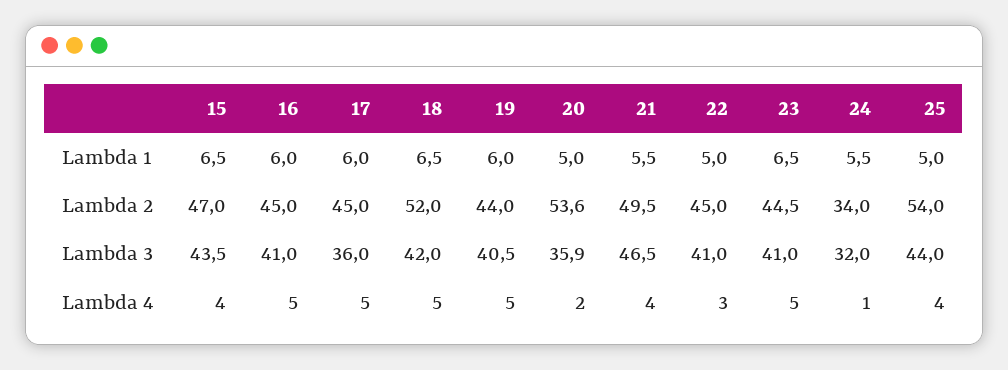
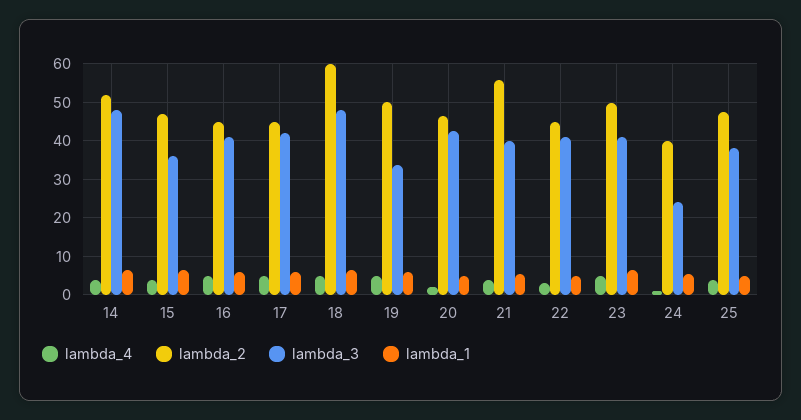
  {
    "Lambda 1": {
      "15": 6.5,
      "16": 6,
      "17": 6,
      "18": 6.5,
      "19": 6,
      "20": 5,
      "21": 5.5,
      "22": 5,
      "23": 6.5,
      "24": 5.5,
-     "25": 5
+     "25": 5,
+     "14": 6
    },
    "Lambda 2": {
      "15": 47,
      "16": 45,
      "17": 45,
-     "18": 52,
+     "18": 60,
-     "19": 44,
+     "19": 50,
-     "20": 53.6,
+     "20": 46,
-     "21": 49.5,
+     "21": 56,
      "22": 45,
-     "23": 44.5,
+     "23": 50,
-     "24": 34,
+     "24": 40,
-     "25": 54
+     "25": 48,
+     "14": 52
    },
    "Lambda 3": {
-     "15": 43.5,
+     "15": 36,
      "16": 41,
-     "17": 36,
+     "17": 42,
-     "18": 42,
+     "18": 48,
-     "19": 40.5,
+     "19": 34,
-     "20": 35.9,
+     "20": 42,
-     "21": 46.5,
+     "21": 40,
      "22": 41,
      "23": 41,
-     "24": 32,
+     "24": 24,
-     "25": 44
+     "25": 38,
+     "14": 48
    },
    "Lambda 4": {
      "15": 4,
      "16": 5,
      "17": 5,
      "18": 5,
      "19": 5,
      "20": 2,
      "21": 4,
      "22": 3,
      "23": 5,
      "24": 1,
-     "25": 4
+     "25": 4,
+     "14": 4
    }
  }

